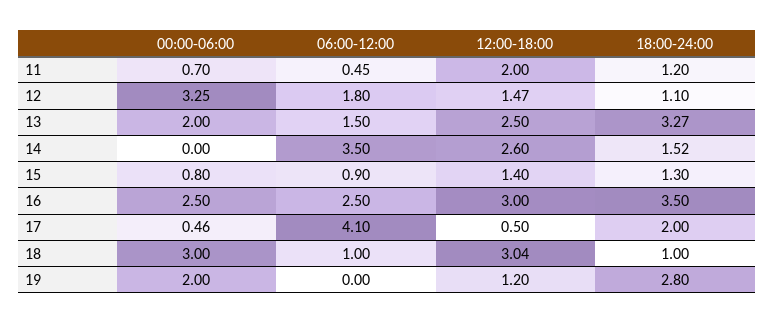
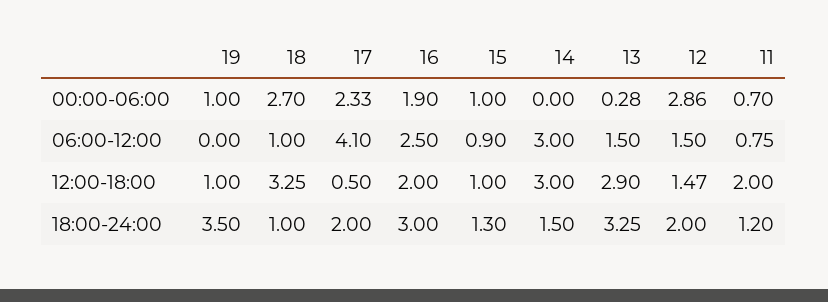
  {
    "00:00-06:00": {
      "11": 0.7,
-     "12": 3.25,
+     "12": 2.86,
-     "13": 2,
+     "13": 0.28,
      "14": 0,
-     "15": 0.8,
+     "15": 1,
-     "16": 2.5,
+     "16": 1.9,
-     "17": 0.46,
+     "17": 2.33,
-     "18": 3,
+     "18": 2.7,
-     "19": 2
+     "19": 1
    },
    "06:00-12:00": {
-     "11": 0.45,
+     "11": 0.75,
-     "12": 1.8,
+     "12": 1.5,
      "13": 1.5,
-     "14": 3.5,
+     "14": 3,
      "15": 0.9,
      "16": 2.5,
      "17": 4.1,
      "18": 1,
      "19": 0
    },
    "12:00-18:00": {
      "11": 2,
      "12": 1.47,
-     "13": 2.5,
+     "13": 2.9,
-     "14": 2.6,
+     "14": 3,
-     "15": 1.4,
+     "15": 1,
-     "16": 3,
+     "16": 2,
      "17": 0.5,
-     "18": 3.04,
+     "18": 3.25,
-     "19": 1.2
+     "19": 1
    },
    "18:00-24:00": {
      "11": 1.2,
-     "12": 1.1,
+     "12": 2,
-     "13": 3.27,
+     "13": 3.25,
-     "14": 1.52,
+     "14": 1.5,
      "15": 1.3,
-     "16": 3.5,
+     "16": 3,
      "17": 2,
      "18": 1,
-     "19": 2.8
+     "19": 3.5
    }
  }

